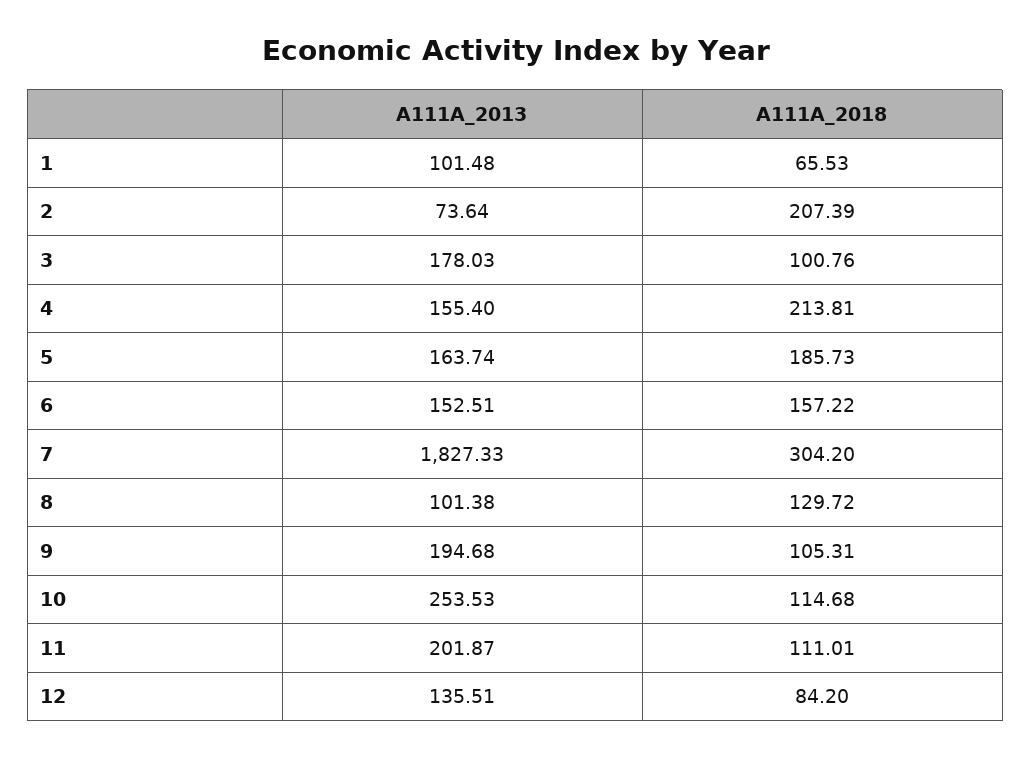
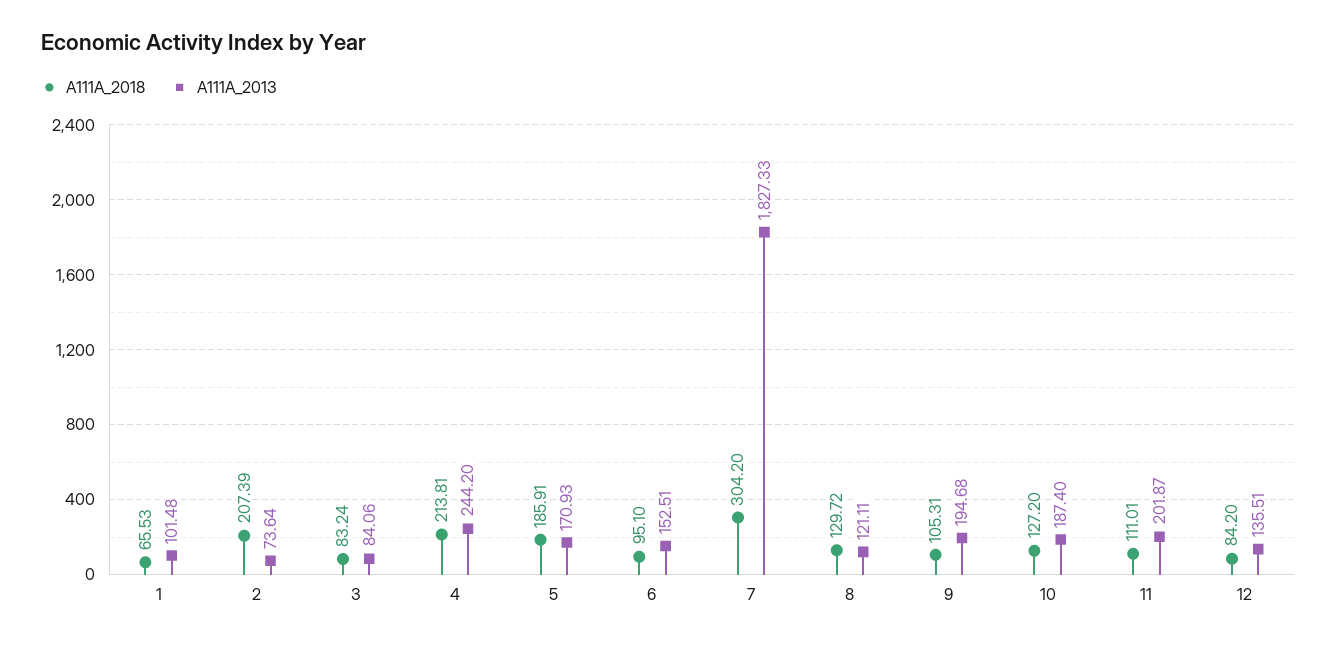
  {
    "A111A_2013": {
      "1": 101.48,
      "2": 73.64,
-     "3": 178.03,
+     "3": 84.06,
-     "4": 155.4,
+     "4": 244.2,
-     "5": 163.74,
+     "5": 170.93,
      "6": 152.51,
      "7": 1827.33,
-     "8": 101.38,
+     "8": 121.11,
      "9": 194.68,
-     "10": 253.53,
+     "10": 187.4,
      "11": 201.87,
      "12": 135.51
    },
    "A111A_2018": {
      "1": 65.53,
      "2": 207.39,
-     "3": 100.76,
+     "3": 83.24,
      "4": 213.81,
-     "5": 185.73,
+     "5": 185.91,
-     "6": 157.22,
+     "6": 95.1,
      "7": 304.2,
      "8": 129.72,
      "9": 105.31,
-     "10": 114.68,
+     "10": 127.2,
      "11": 111.01,
      "12": 84.2
    }
  }

